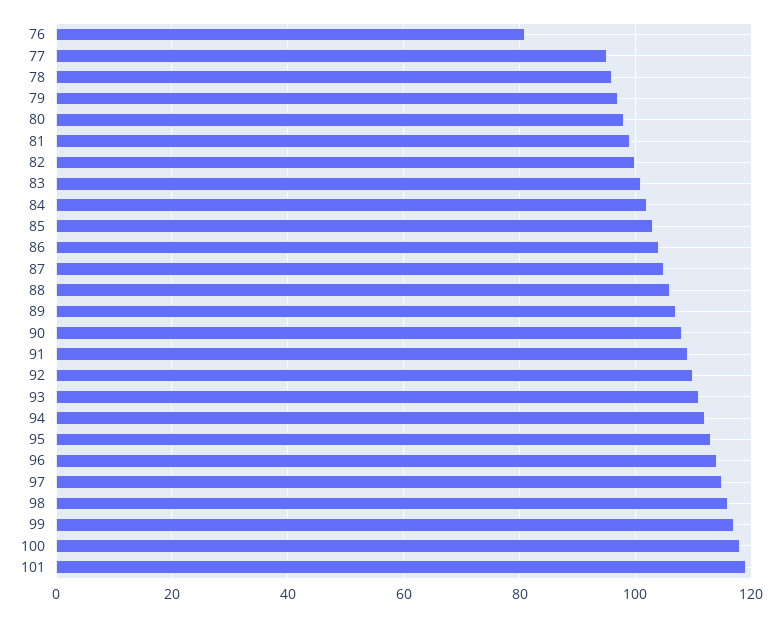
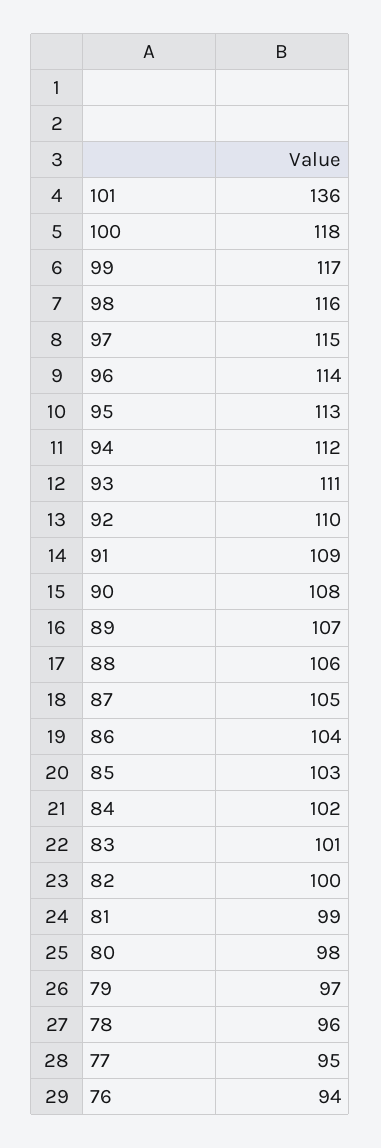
  {
-   "76": 80,
+   "76": 94,
    "77": 95,
    "78": 96,
    "79": 97,
    "80": 98,
    "81": 99,
    "82": 100,
    "83": 101,
    "84": 102,
    "85": 103,
    "86": 104,
    "87": 105,
    "88": 106,
    "89": 107,
    "90": 108,
    "91": 109,
    "92": 110,
    "93": 111,
    "94": 112,
    "95": 113,
    "96": 114,
    "97": 115,
    "98": 116,
    "99": 117,
    "100": 118,
-   "101": 120
+   "101": 136
  }

